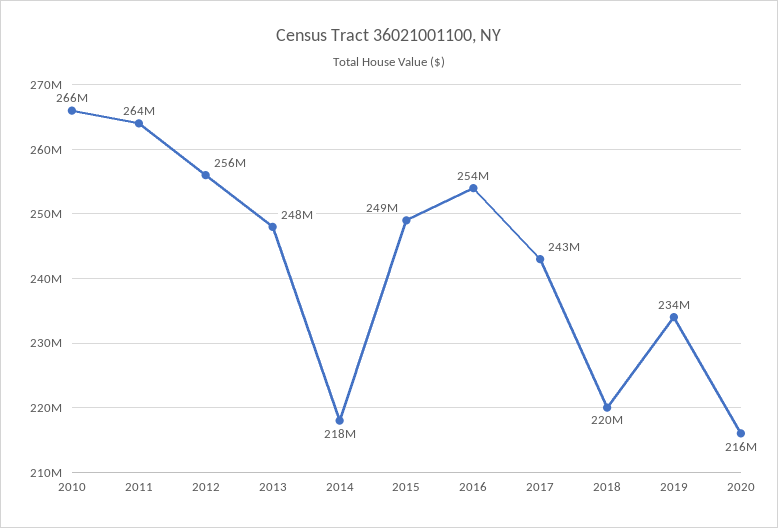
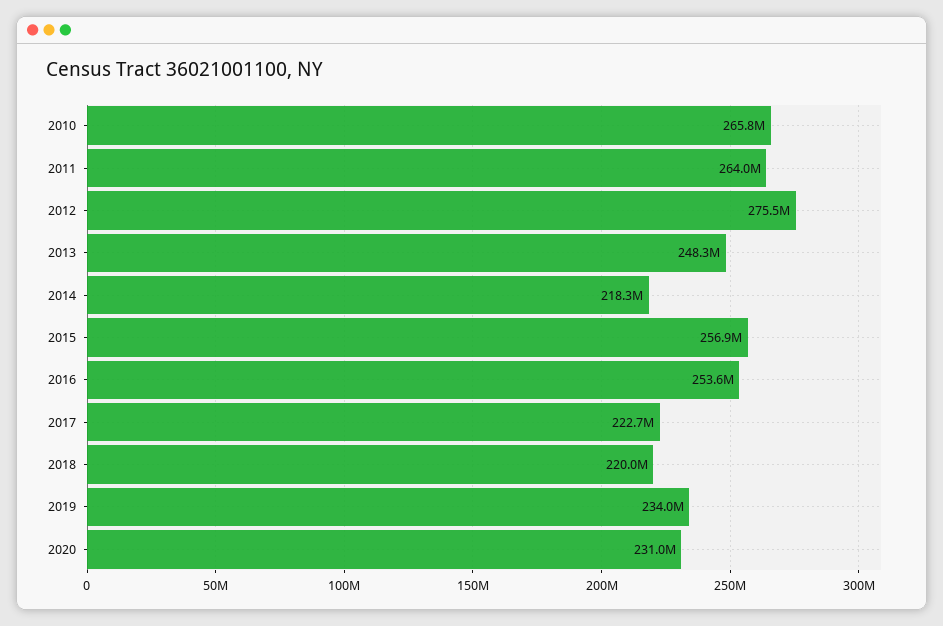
  {
    "2010": 265800000,
    "2011": 264000000,
-   "2012": 256000000,
+   "2012": 275500000,
    "2013": 248300000,
    "2014": 218300000,
-   "2015": 249000000,
+   "2015": 256900000,
    "2016": 253600000,
-   "2017": 243000000,
+   "2017": 222700000,
    "2018": 220000000,
    "2019": 234000000,
-   "2020": 216000000
+   "2020": 231000000
  }

